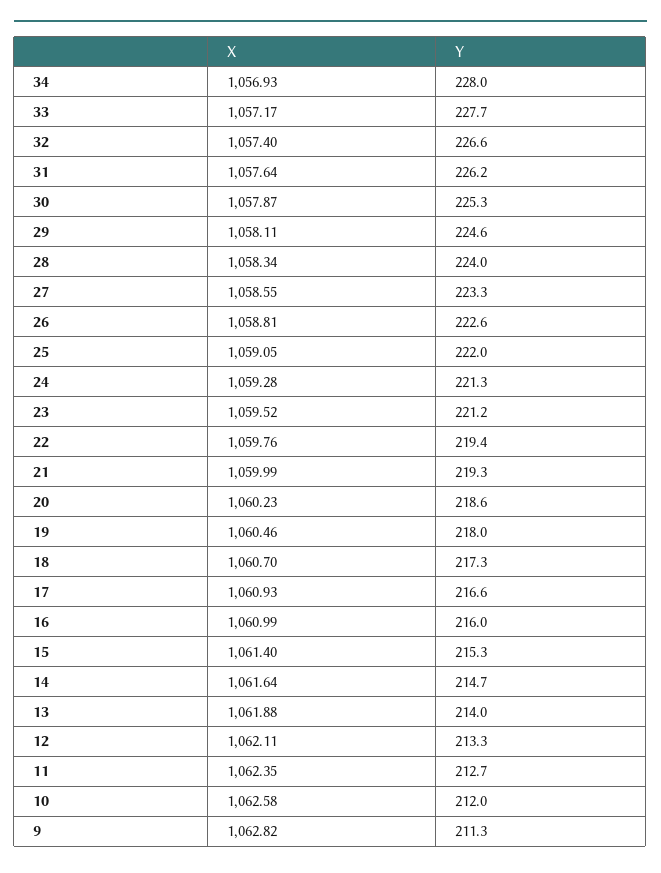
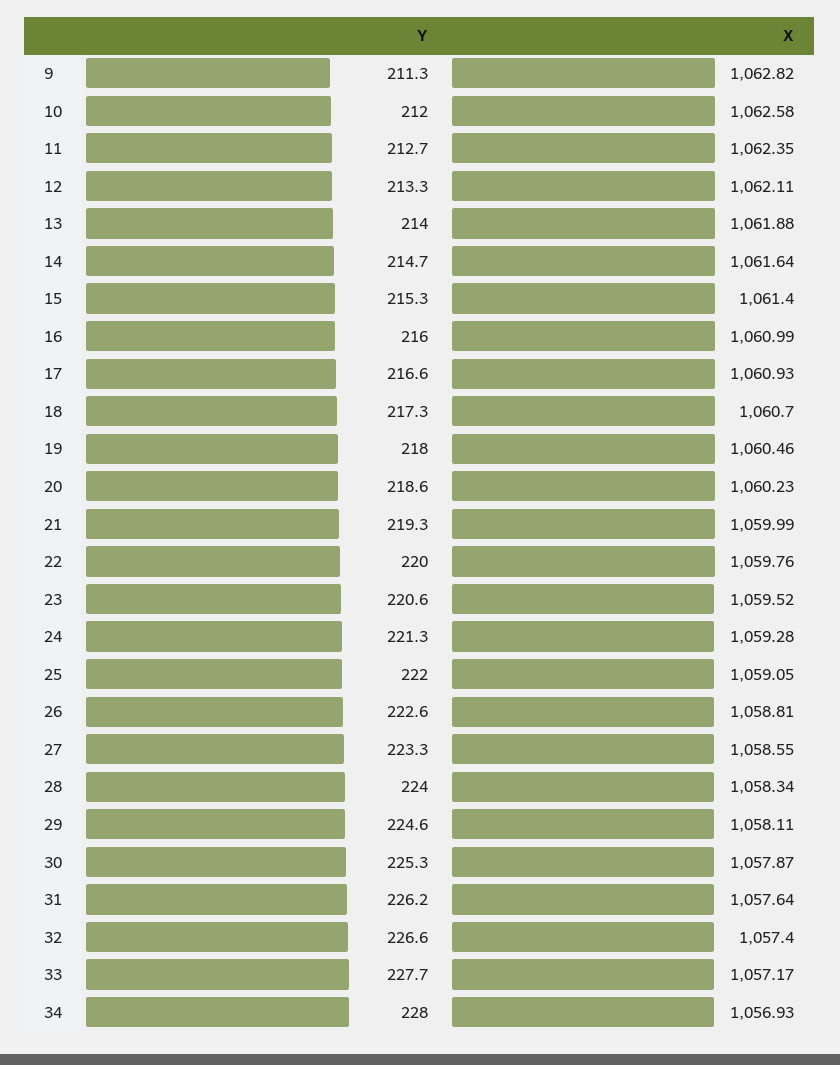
  {
    "X": {
      "34": 1056.93,
      "33": 1057.17,
      "32": 1057.4,
      "31": 1057.64,
      "30": 1057.87,
      "29": 1058.11,
      "28": 1058.34,
      "27": 1058.55,
      "26": 1058.81,
      "25": 1059.05,
      "24": 1059.28,
      "23": 1059.52,
      "22": 1059.76,
      "21": 1059.99,
      "20": 1060.23,
      "19": 1060.46,
      "18": 1060.7,
      "17": 1060.93,
      "16": 1060.99,
      "15": 1061.4,
      "14": 1061.64,
      "13": 1061.88,
      "12": 1062.11,
      "11": 1062.35,
      "10": 1062.58,
      "9": 1062.82
    },
    "Y": {
      "34": 228,
      "33": 227.7,
      "32": 226.6,
      "31": 226.2,
      "30": 225.3,
      "29": 224.6,
      "28": 224,
      "27": 223.3,
      "26": 222.6,
      "25": 222,
      "24": 221.3,
-     "23": 221.2,
+     "23": 220.6,
-     "22": 219.4,
+     "22": 220,
      "21": 219.3,
      "20": 218.6,
      "19": 218,
      "18": 217.3,
      "17": 216.6,
      "16": 216,
      "15": 215.3,
      "14": 214.7,
      "13": 214,
      "12": 213.3,
      "11": 212.7,
      "10": 212,
      "9": 211.3
    }
  }

